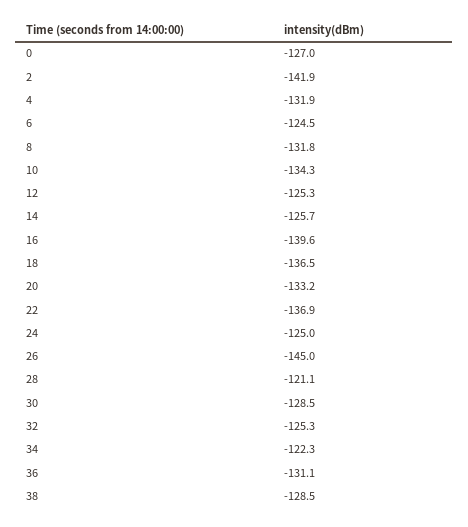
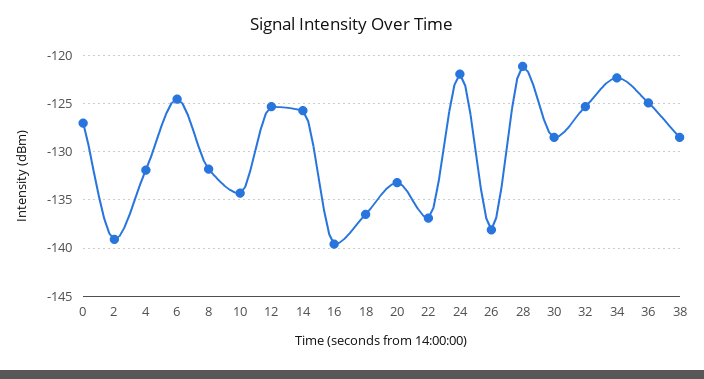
  {
    "0": -127,
-   "2": -141.9,
+   "2": -139,
    "4": -131.9,
    "6": -124.5,
    "8": -131.8,
    "10": -134.3,
    "12": -125.3,
    "14": -125.7,
    "16": -139.6,
    "18": -136.5,
    "20": -133.2,
    "22": -136.9,
-   "24": -125,
+   "24": -122,
-   "26": -145,
+   "26": -138,
    "28": -121.1,
    "30": -128.5,
    "32": -125.3,
    "34": -122.3,
-   "36": -131.1,
+   "36": -125,
    "38": -128.5
  }

